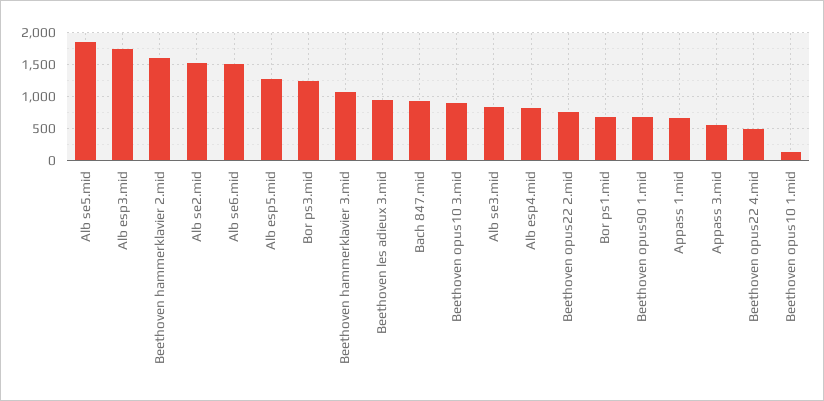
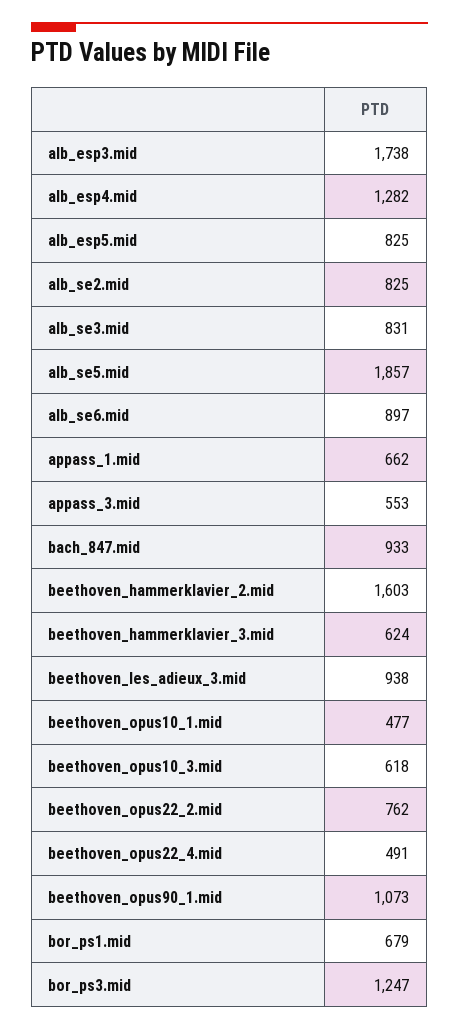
  {
    "Alb se5.mid": 1857,
    "Alb esp3.mid": 1738,
    "Beethoven hammerklavier 2.mid": 1603,
-   "Alb se2.mid": 1500,
+   "Alb se2.mid": 825,
-   "Alb se6.mid": 1500,
+   "Alb se6.mid": 897,
-   "Alb esp5.mid": 1300,
+   "Alb esp5.mid": 825,
    "Bor ps3.mid": 1247,
-   "Beethoven hammerklavier 3.mid": 1100,
+   "Beethoven hammerklavier 3.mid": 624,
    "Beethoven les adieux 3.mid": 938,
    "Bach 847.mid": 933,
-   "Beethoven opus10 3.mid": 900,
+   "Beethoven opus10 3.mid": 618,
    "Alb se3.mid": 831,
-   "Alb esp4.mid": 800,
+   "Alb esp4.mid": 1282,
    "Beethoven opus22 2.mid": 762,
    "Bor ps1.mid": 679,
-   "Beethoven opus90 1.mid": 700,
+   "Beethoven opus90 1.mid": 1073,
    "Appass 1.mid": 662,
    "Appass 3.mid": 553,
    "Beethoven opus22 4.mid": 491,
-   "Beethoven opus10 1.mid": 100
+   "Beethoven opus10 1.mid": 477
  }

